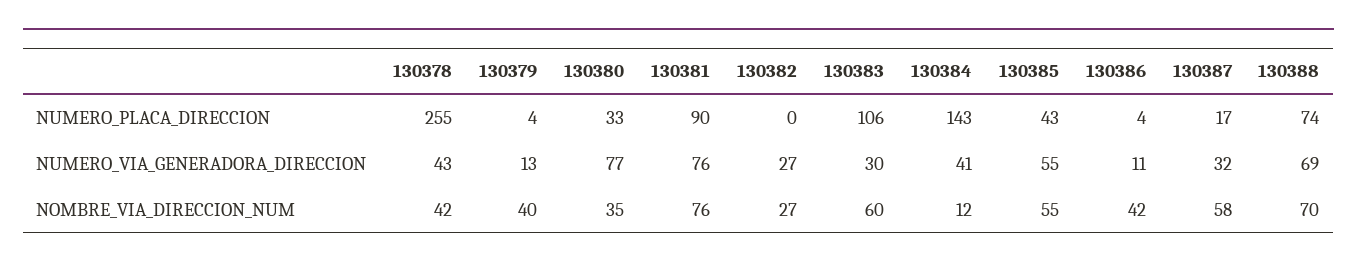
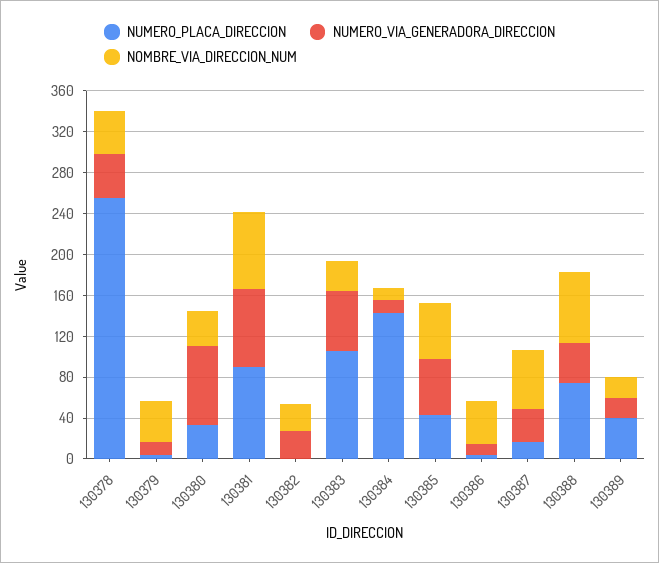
  {
    "NUMERO_PLACA_DIRECCION": {
      "130378": 255,
      "130379": 4,
      "130380": 33,
      "130381": 90,
      "130382": 0,
      "130383": 106,
      "130384": 143,
      "130385": 43,
      "130386": 4,
      "130387": 17,
-     "130388": 74
+     "130388": 74,
+     "130389": 40
    },
    "NUMERO_VIA_GENERADORA_DIRECCION": {
      "130378": 43,
      "130379": 13,
      "130380": 77,
      "130381": 76,
      "130382": 27,
-     "130383": 30,
+     "130383": 60,
-     "130384": 41,
+     "130384": 10,
      "130385": 55,
      "130386": 11,
      "130387": 32,
-     "130388": 69
+     "130388": 40,
+     "130389": 20
    },
    "NOMBRE_VIA_DIRECCION_NUM": {
      "130378": 42,
      "130379": 40,
      "130380": 35,
      "130381": 76,
      "130382": 27,
-     "130383": 60,
+     "130383": 30,
      "130384": 12,
      "130385": 55,
      "130386": 42,
      "130387": 58,
-     "130388": 70
+     "130388": 70,
+     "130389": 20
    }
  }

